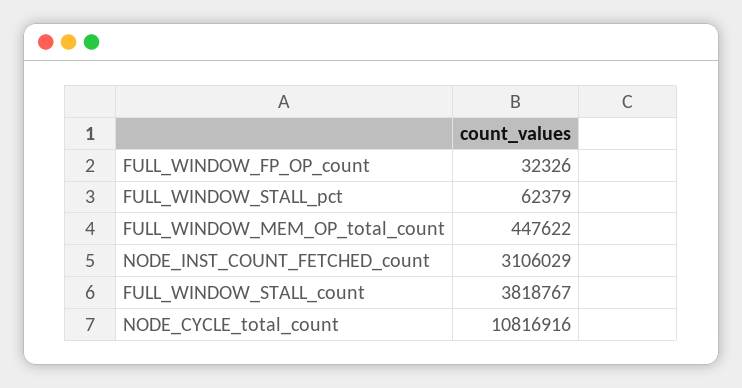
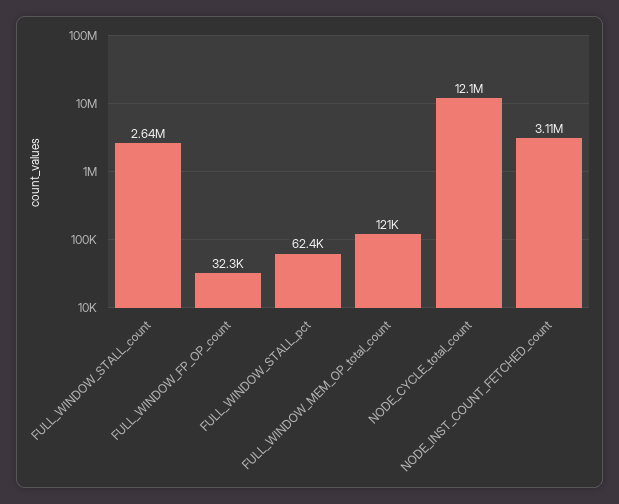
  {
    "FULL_WINDOW_FP_OP_count": 32326,
    "FULL_WINDOW_STALL_pct": 62379,
-   "FULL_WINDOW_MEM_OP_total_count": 447622,
+   "FULL_WINDOW_MEM_OP_total_count": 121000,
    "NODE_INST_COUNT_FETCHED_count": 3106029,
-   "FULL_WINDOW_STALL_count": 3818767,
+   "FULL_WINDOW_STALL_count": 2640000,
-   "NODE_CYCLE_total_count": 10816916
+   "NODE_CYCLE_total_count": 12100000
  }

